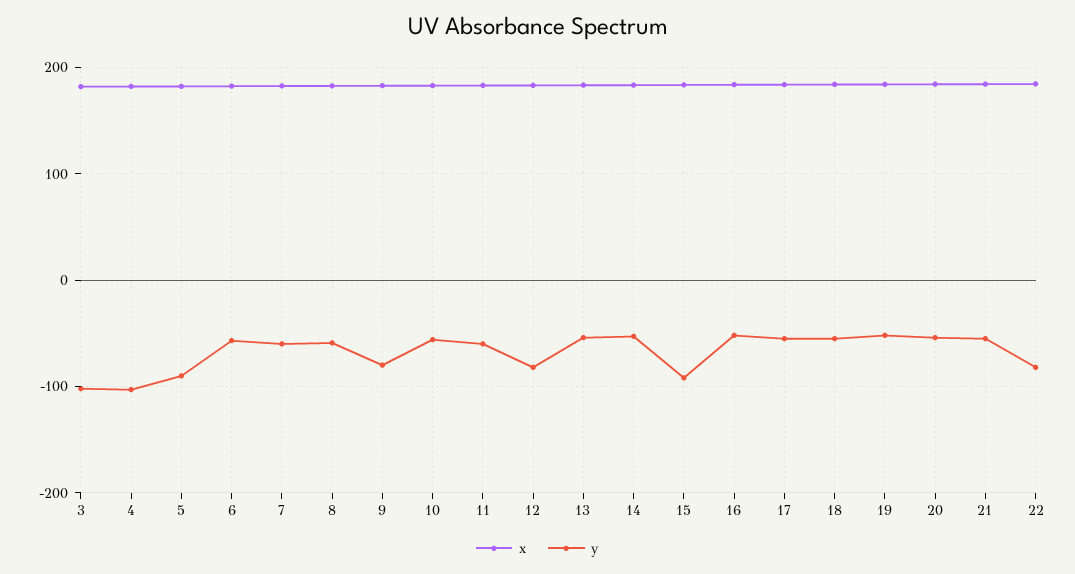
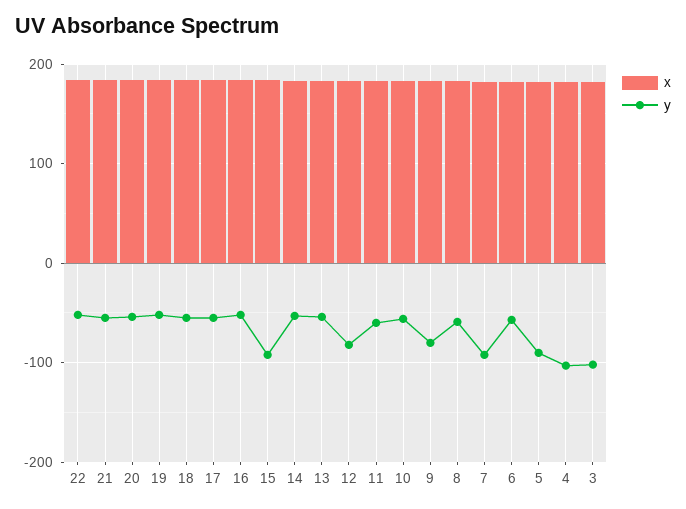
  {
    "x": {
      "3": 180,
      "4": 180,
      "5": 180,
      "6": 180,
      "7": 180,
      "8": 180,
      "9": 180,
      "10": 180,
      "11": 180,
      "12": 180,
      "13": 180,
      "14": 180,
      "15": 180,
      "16": 180,
      "17": 180,
      "18": 180,
      "19": 180,
      "20": 180,
      "21": 180,
      "22": 180
    },
    "y": {
      "3": -100,
      "4": -100,
      "5": -90,
      "6": -60,
-     "7": -60,
+     "7": -90,
      "8": -60,
      "9": -80,
      "10": -60,
      "11": -60,
      "12": -80,
      "13": -50,
      "14": -50,
      "15": -90,
      "16": -50,
      "17": -60,
      "18": -60,
      "19": -50,
      "20": -50,
      "21": -60,
-     "22": -80
+     "22": -50
    }
  }

